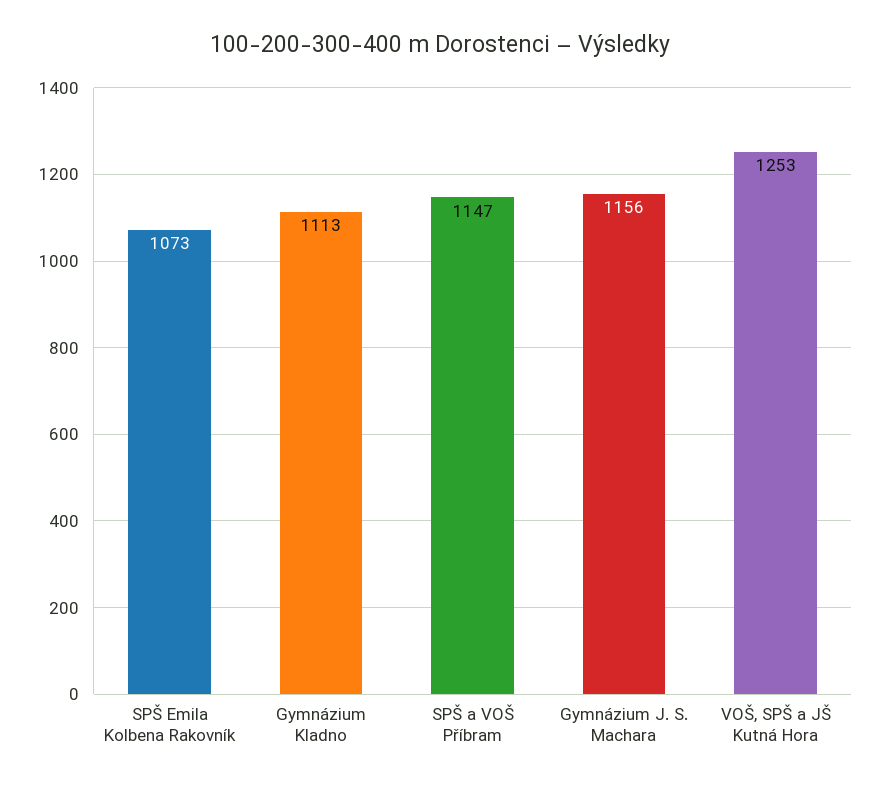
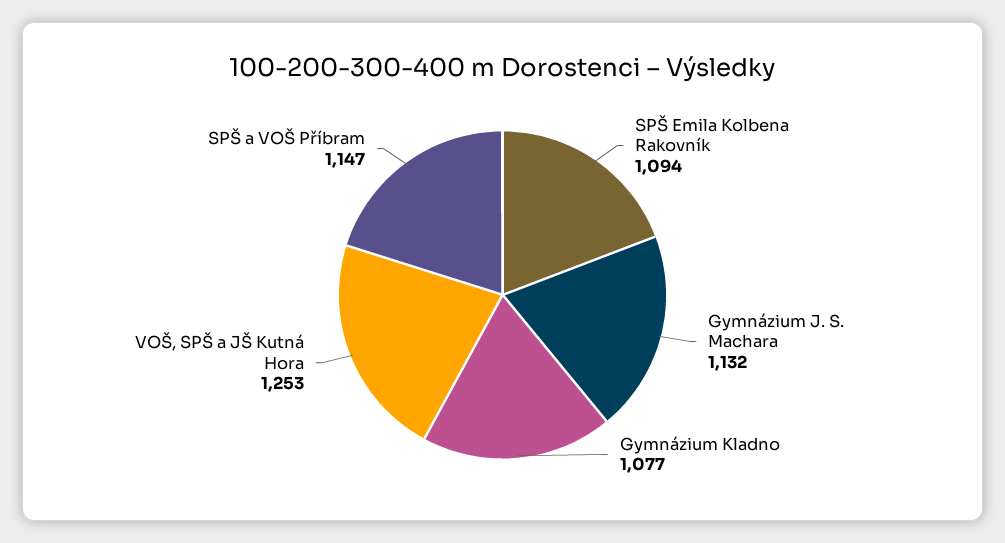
  {
-   "SPŠ Emila Kolbena Rakovník": 1073,
+   "SPŠ Emila Kolbena Rakovník": 1094,
-   "Gymnázium Kladno": 1113,
+   "Gymnázium Kladno": 1077,
    "SPŠ a VOŠ Příbram": 1147,
-   "Gymnázium J. S. Machara": 1156,
+   "Gymnázium J. S. Machara": 1132,
    "VOŠ, SPŠ a JŠ Kutná Hora": 1253
  }

